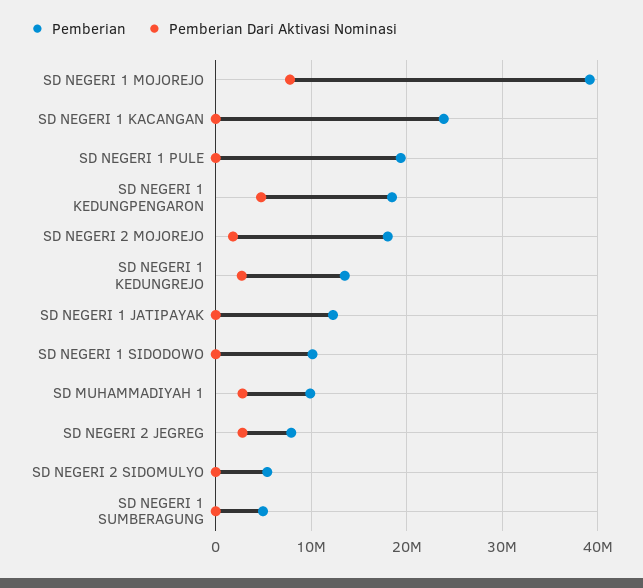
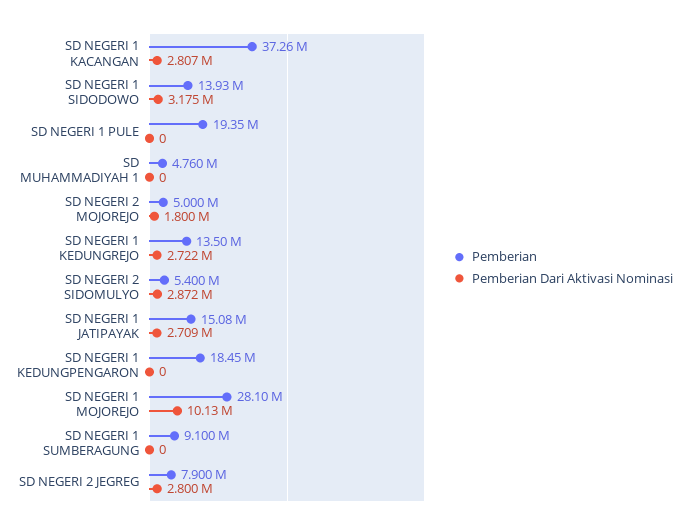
  {
    "Pemberian": {
-     "SD NEGERI 1 MOJOREJO": 39000000,
+     "SD NEGERI 1 MOJOREJO": 28100000,
-     "SD NEGERI 1 KACANGAN": 24000000,
+     "SD NEGERI 1 KACANGAN": 37260000,
      "SD NEGERI 1 PULE": 19350000,
      "SD NEGERI 1 KEDUNGPENGARON": 18450000,
-     "SD NEGERI 2 MOJOREJO": 18000000,
+     "SD NEGERI 2 MOJOREJO": 5000000,
      "SD NEGERI 1 KEDUNGREJO": 13500000,
-     "SD NEGERI 1 JATIPAYAK": 12000000,
+     "SD NEGERI 1 JATIPAYAK": 15080000,
-     "SD NEGERI 1 SIDODOWO": 10000000,
+     "SD NEGERI 1 SIDODOWO": 13930000,
-     "SD MUHAMMADIYAH 1": 10000000,
+     "SD MUHAMMADIYAH 1": 4760000,
      "SD NEGERI 2 JEGREG": 7900000,
      "SD NEGERI 2 SIDOMULYO": 5400000,
-     "SD NEGERI 1 SUMBERAGUNG": 5000000
+     "SD NEGERI 1 SUMBERAGUNG": 9100000
    },
    "Pemberian Dari Aktivasi Nominasi": {
-     "SD NEGERI 1 MOJOREJO": 8000000,
+     "SD NEGERI 1 MOJOREJO": 10130000,
-     "SD NEGERI 1 KACANGAN": 0,
+     "SD NEGERI 1 KACANGAN": 2807000,
      "SD NEGERI 1 PULE": 0,
-     "SD NEGERI 1 KEDUNGPENGARON": 5000000,
+     "SD NEGERI 1 KEDUNGPENGARON": 0,
      "SD NEGERI 2 MOJOREJO": 1800000,
      "SD NEGERI 1 KEDUNGREJO": 2722000,
-     "SD NEGERI 1 JATIPAYAK": 0,
+     "SD NEGERI 1 JATIPAYAK": 2709000,
-     "SD NEGERI 1 SIDODOWO": 0,
+     "SD NEGERI 1 SIDODOWO": 3175000,
-     "SD MUHAMMADIYAH 1": 3000000,
+     "SD MUHAMMADIYAH 1": 0,
      "SD NEGERI 2 JEGREG": 2800000,
-     "SD NEGERI 2 SIDOMULYO": 0,
+     "SD NEGERI 2 SIDOMULYO": 2872000,
      "SD NEGERI 1 SUMBERAGUNG": 0
    }
  }

